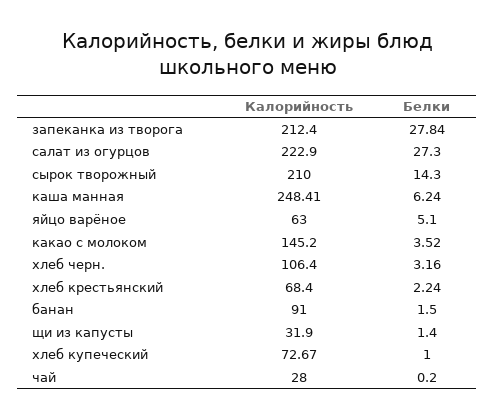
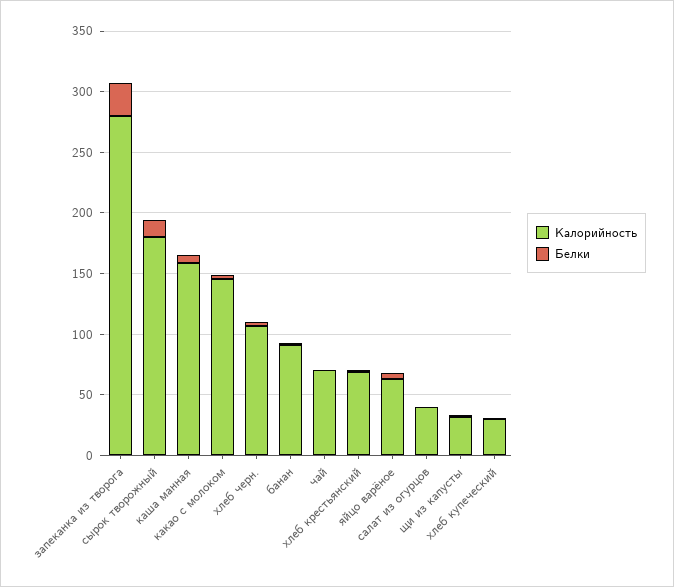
  {
    "Калорийность": {
-     "запеканка из творога": 212.4,
+     "запеканка из творога": 280,
-     "салат из огурцов": 222.9,
+     "салат из огурцов": 40,
-     "сырок творожный": 210,
+     "сырок творожный": 180,
-     "каша манная": 248.41,
+     "каша манная": 160,
      "яйцо варёное": 63,
      "какао с молоком": 145.2,
      "хлеб черн.": 106.4,
      "хлеб крестьянский": 68.4,
      "банан": 91,
      "щи из капусты": 31.9,
-     "хлеб купеческий": 72.67,
+     "хлеб купеческий": 30,
-     "чай": 28
+     "чай": 70
    },
    "Белки": {
      "запеканка из творога": 27.84,
-     "салат из огурцов": 27.3,
+     "салат из огурцов": 0,
      "сырок творожный": 14.3,
      "каша манная": 6.24,
      "яйцо варёное": 5.1,
      "какао с молоком": 3.52,
      "хлеб черн.": 3.16,
      "хлеб крестьянский": 2.24,
      "банан": 1.5,
      "щи из капусты": 1.4,
      "хлеб купеческий": 1,
      "чай": 0.2
    }
  }

